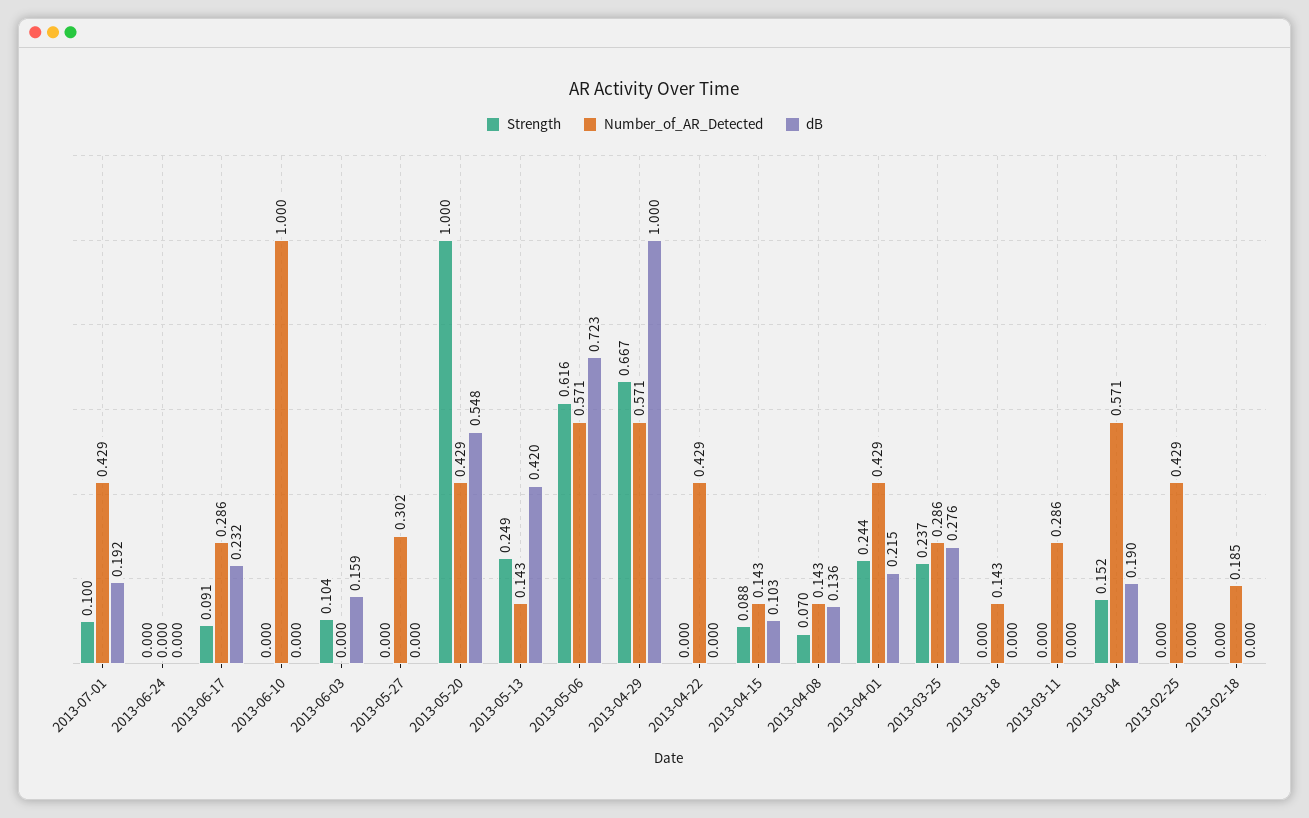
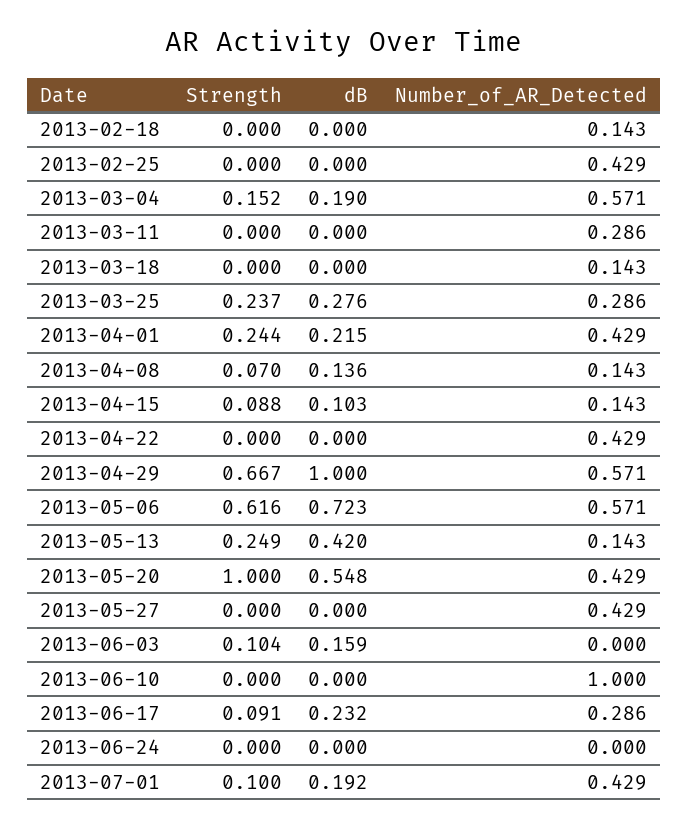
  {
    "Strength": {
      "2013-07-01": 0.1,
      "2013-06-24": 0,
      "2013-06-17": 0.091,
      "2013-06-10": 0,
      "2013-06-03": 0.104,
      "2013-05-27": 0,
      "2013-05-20": 1,
      "2013-05-13": 0.249,
      "2013-05-06": 0.616,
      "2013-04-29": 0.667,
      "2013-04-22": 0,
      "2013-04-15": 0.088,
      "2013-04-08": 0.07,
      "2013-04-01": 0.244,
      "2013-03-25": 0.237,
      "2013-03-18": 0,
      "2013-03-11": 0,
      "2013-03-04": 0.152,
      "2013-02-25": 0,
      "2013-02-18": 0
    },
    "Number_of_AR_Detected": {
      "2013-07-01": 0.429,
      "2013-06-24": 0,
      "2013-06-17": 0.286,
      "2013-06-10": 1,
      "2013-06-03": 0,
-     "2013-05-27": 0.302,
+     "2013-05-27": 0.429,
      "2013-05-20": 0.429,
      "2013-05-13": 0.143,
      "2013-05-06": 0.571,
      "2013-04-29": 0.571,
      "2013-04-22": 0.429,
      "2013-04-15": 0.143,
      "2013-04-08": 0.143,
      "2013-04-01": 0.429,
      "2013-03-25": 0.286,
      "2013-03-18": 0.143,
      "2013-03-11": 0.286,
      "2013-03-04": 0.571,
      "2013-02-25": 0.429,
-     "2013-02-18": 0.185
+     "2013-02-18": 0.143
    },
    "dB": {
      "2013-07-01": 0.192,
      "2013-06-24": 0,
      "2013-06-17": 0.232,
      "2013-06-10": 0,
      "2013-06-03": 0.159,
      "2013-05-27": 0,
      "2013-05-20": 0.548,
      "2013-05-13": 0.42,
      "2013-05-06": 0.723,
      "2013-04-29": 1,
      "2013-04-22": 0,
      "2013-04-15": 0.103,
      "2013-04-08": 0.136,
      "2013-04-01": 0.215,
      "2013-03-25": 0.276,
      "2013-03-18": 0,
      "2013-03-11": 0,
      "2013-03-04": 0.19,
      "2013-02-25": 0,
      "2013-02-18": 0
    }
  }

